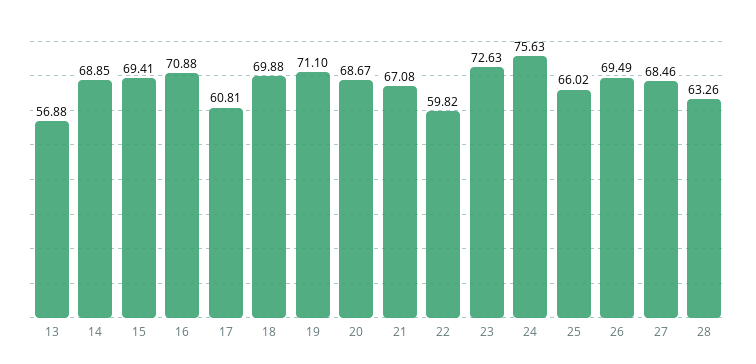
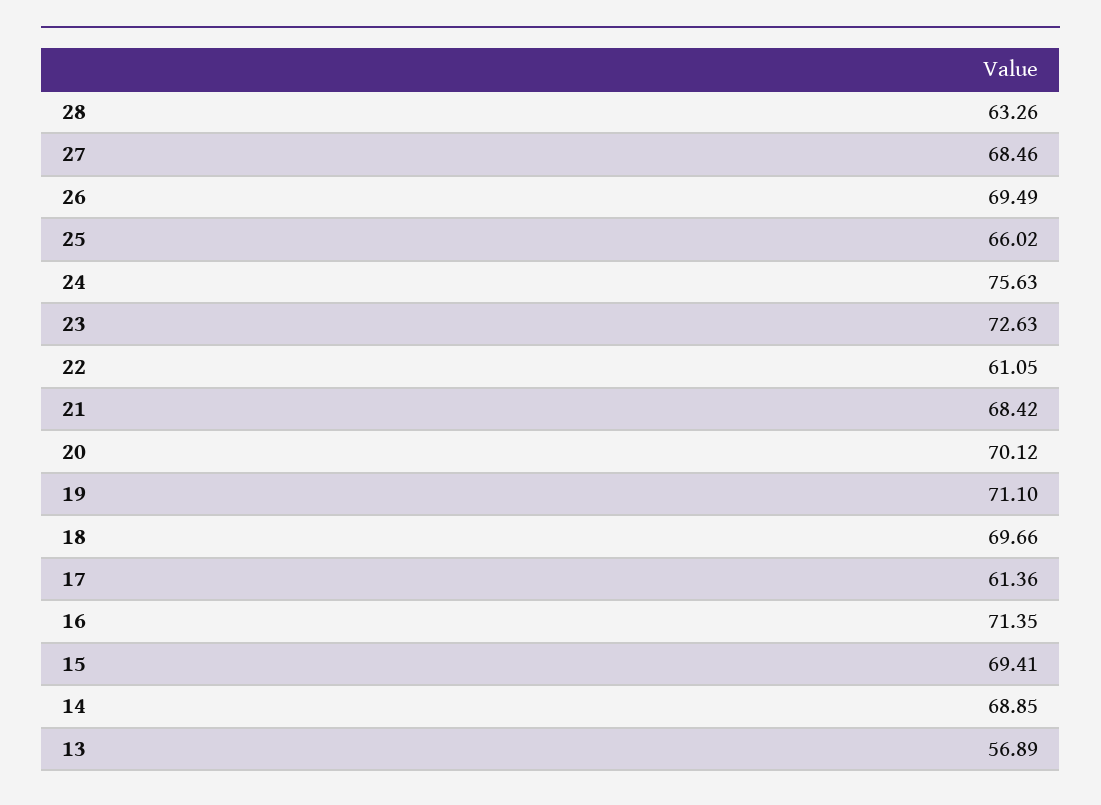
  {
-   "13": 56.88,
+   "13": 56.89,
    "14": 68.85,
    "15": 69.41,
-   "16": 70.88,
+   "16": 71.35,
-   "17": 60.81,
+   "17": 61.36,
-   "18": 69.88,
+   "18": 69.66,
    "19": 71.1,
-   "20": 68.67,
+   "20": 70.12,
-   "21": 67.08,
+   "21": 68.42,
-   "22": 59.82,
+   "22": 61.05,
    "23": 72.63,
    "24": 75.63,
    "25": 66.02,
    "26": 69.49,
    "27": 68.46,
    "28": 63.26
  }

